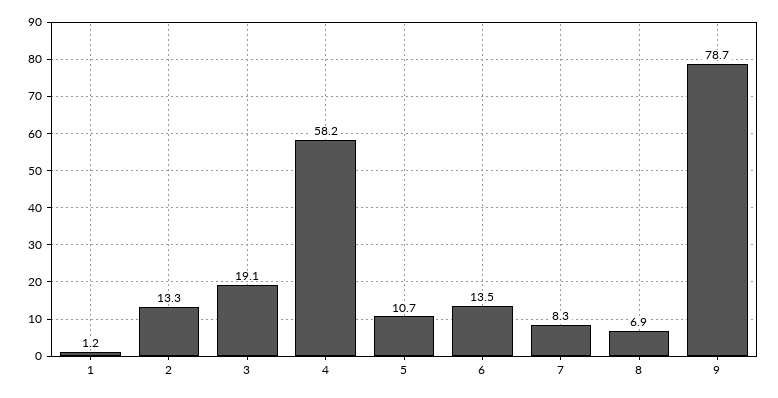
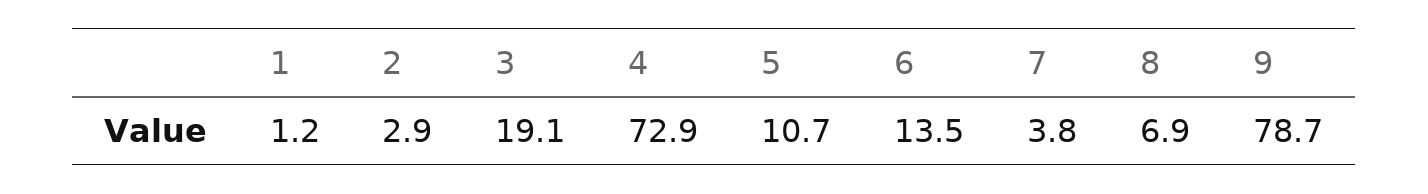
  {
    "1": 1.2,
-   "2": 13.3,
+   "2": 2.9,
    "3": 19.1,
-   "4": 58.2,
+   "4": 72.9,
    "5": 10.7,
    "6": 13.5,
-   "7": 8.3,
+   "7": 3.8,
    "8": 6.9,
    "9": 78.7
  }

